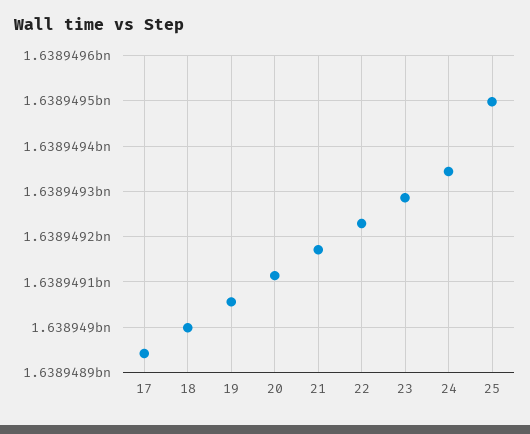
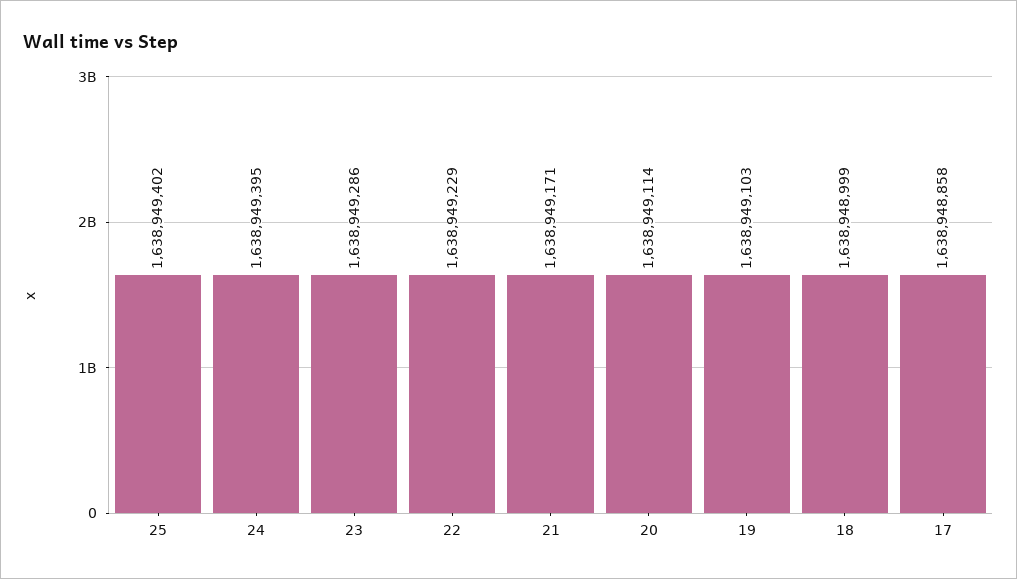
  {
-   "17": 1638948940,
+   "17": 1638948858,
    "18": 1638948999,
-   "19": 1638949060,
+   "19": 1638949103,
    "20": 1638949114,
    "21": 1638949171,
    "22": 1638949229,
    "23": 1638949286,
-   "24": 1638949340,
+   "24": 1638949395,
-   "25": 1638949500
+   "25": 1638949402
  }

